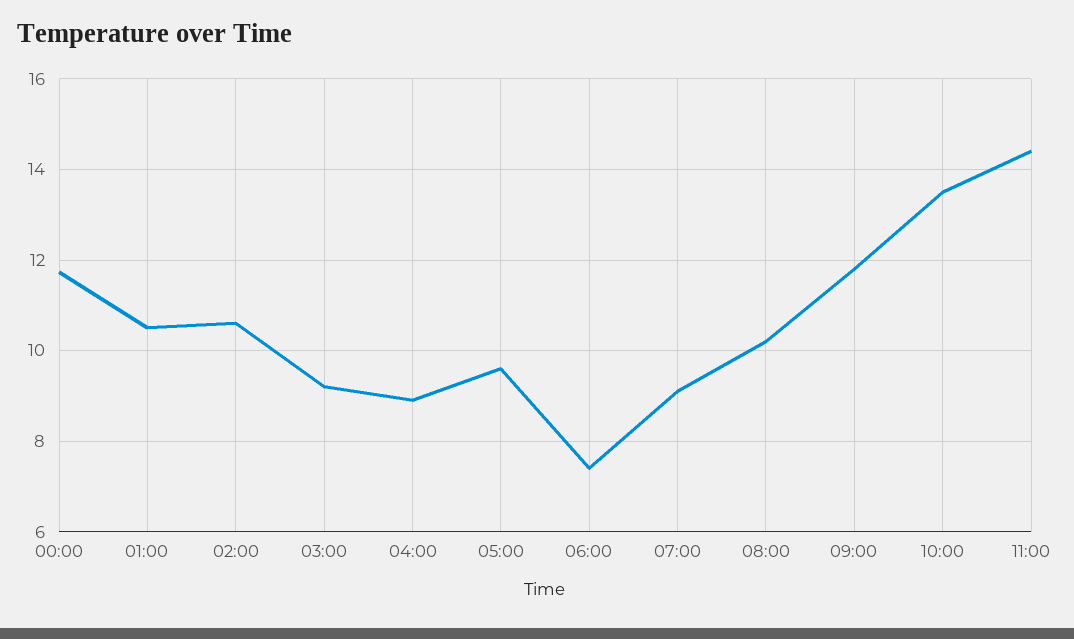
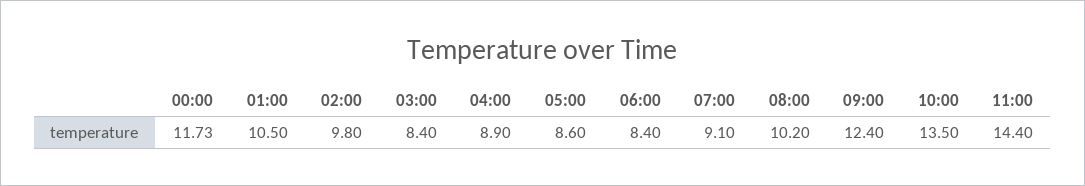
  {
    "00:00": 11.73,
    "01:00": 10.5,
-   "02:00": 10.6,
+   "02:00": 9.8,
-   "03:00": 9.2,
+   "03:00": 8.4,
    "04:00": 8.9,
-   "05:00": 9.6,
+   "05:00": 8.6,
-   "06:00": 7.4,
+   "06:00": 8.4,
    "07:00": 9.1,
    "08:00": 10.2,
-   "09:00": 11.8,
+   "09:00": 12.4,
    "10:00": 13.5,
    "11:00": 14.4
  }

